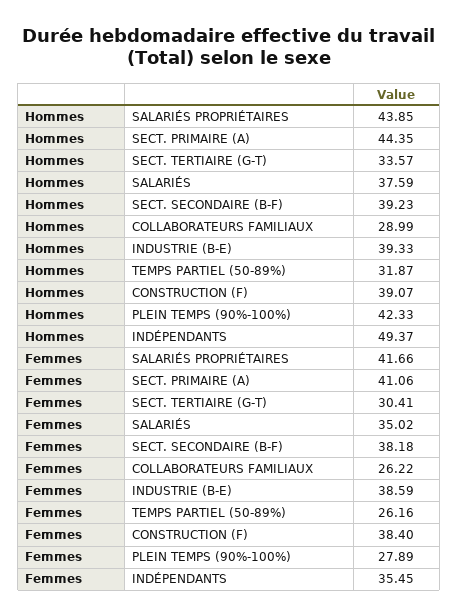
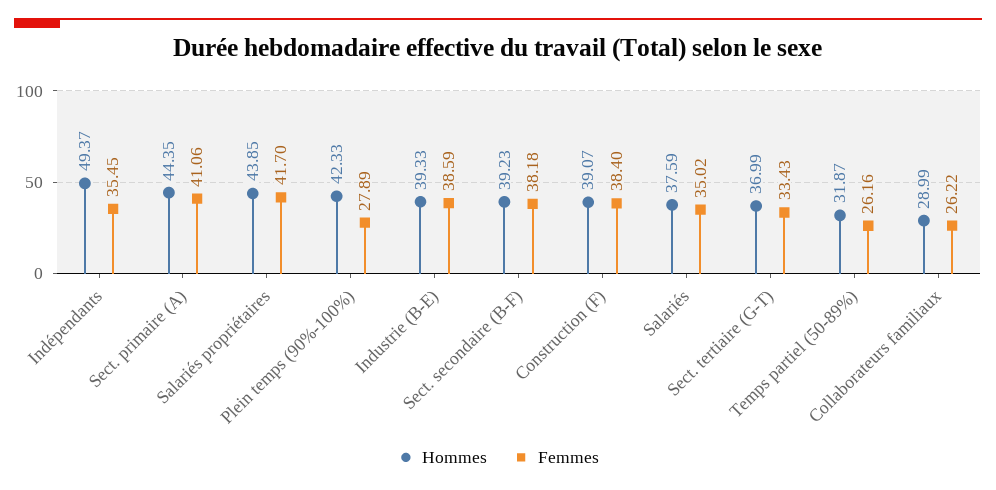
  {
    "Hommes": {
      "SALARIÉS PROPRIÉTAIRES": 43.85,
      "SECT. PRIMAIRE (A)": 44.35,
-     "SECT. TERTIAIRE (G-T)": 33.57,
+     "SECT. TERTIAIRE (G-T)": 36.99,
      "SALARIÉS": 37.59,
      "SECT. SECONDAIRE (B-F)": 39.23,
      "COLLABORATEURS FAMILIAUX": 28.99,
      "INDUSTRIE (B-E)": 39.33,
      "TEMPS PARTIEL (50-89%)": 31.87,
      "CONSTRUCTION (F)": 39.07,
      "PLEIN TEMPS (90%-100%)": 42.33,
      "INDÉPENDANTS": 49.37
    },
    "Femmes": {
-     "SALARIÉS PROPRIÉTAIRES": 41.66,
+     "SALARIÉS PROPRIÉTAIRES": 41.7,
      "SECT. PRIMAIRE (A)": 41.06,
-     "SECT. TERTIAIRE (G-T)": 30.41,
+     "SECT. TERTIAIRE (G-T)": 33.43,
      "SALARIÉS": 35.02,
      "SECT. SECONDAIRE (B-F)": 38.18,
      "COLLABORATEURS FAMILIAUX": 26.22,
      "INDUSTRIE (B-E)": 38.59,
      "TEMPS PARTIEL (50-89%)": 26.16,
      "CONSTRUCTION (F)": 38.4,
      "PLEIN TEMPS (90%-100%)": 27.89,
      "INDÉPENDANTS": 35.45
    }
  }

